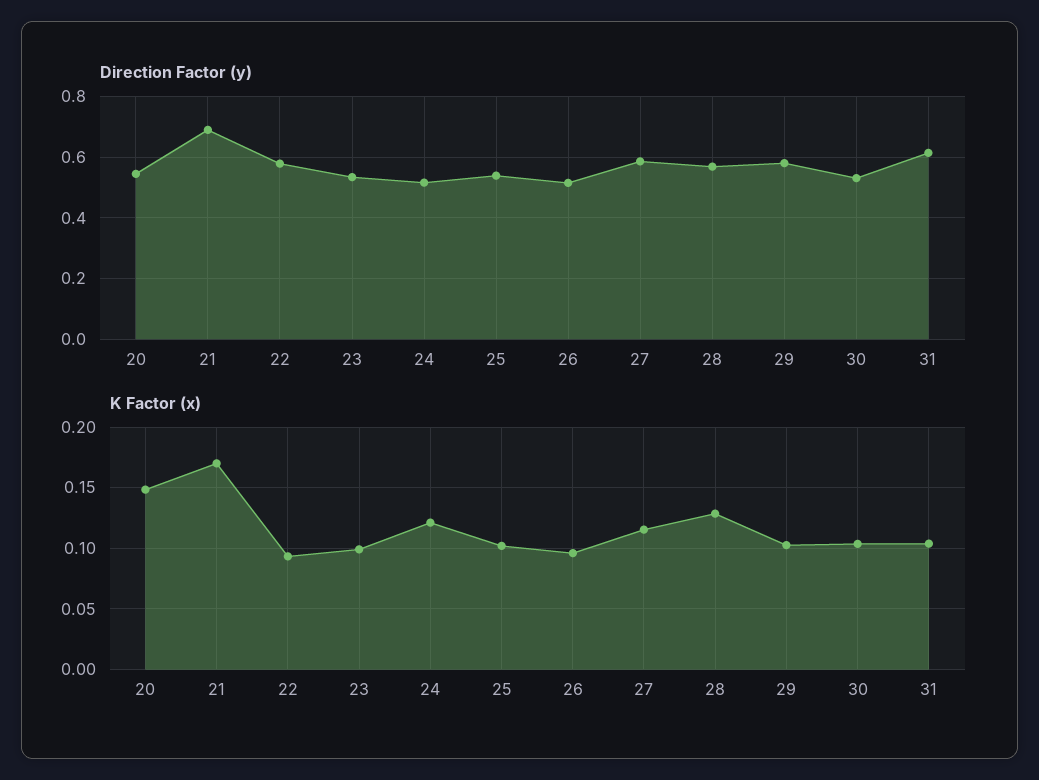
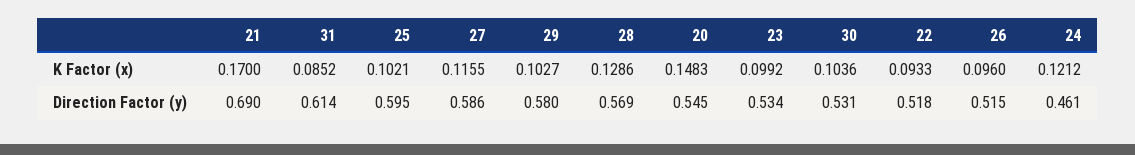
  {
    "Direction Factor (y)": {
      "20": 0.545,
      "21": 0.69,
-     "22": 0.58,
+     "22": 0.518,
      "23": 0.534,
-     "24": 0.52,
+     "24": 0.461,
-     "25": 0.54,
+     "25": 0.595,
      "26": 0.515,
      "27": 0.586,
      "28": 0.569,
      "29": 0.58,
      "30": 0.531,
      "31": 0.614
    },
    "K Factor (x)": {
      "20": 0.1483,
      "21": 0.17,
      "22": 0.0933,
      "23": 0.0992,
      "24": 0.1212,
      "25": 0.1021,
      "26": 0.096,
      "27": 0.1155,
      "28": 0.1286,
      "29": 0.1027,
      "30": 0.1036,
-     "31": 0.105
+     "31": 0.0852
    }
  }

